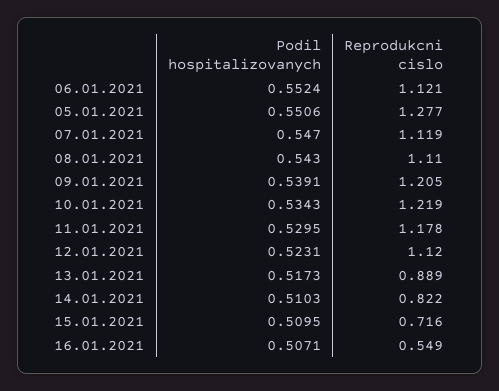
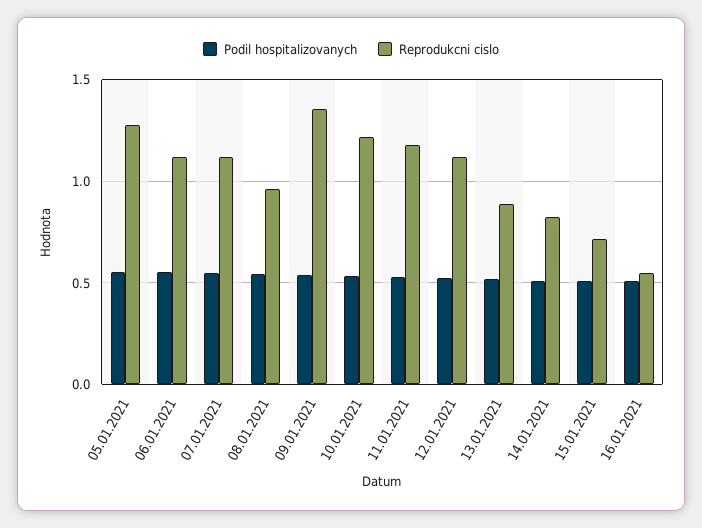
  {
    "Podil hospitalizovanych": {
      "06.01.2021": 0.5524,
      "05.01.2021": 0.5506,
      "07.01.2021": 0.547,
      "08.01.2021": 0.543,
      "09.01.2021": 0.5391,
      "10.01.2021": 0.5343,
      "11.01.2021": 0.5295,
      "12.01.2021": 0.5231,
      "13.01.2021": 0.5173,
      "14.01.2021": 0.5103,
      "15.01.2021": 0.5095,
      "16.01.2021": 0.5071
    },
    "Reprodukcni cislo": {
      "06.01.2021": 1.121,
      "05.01.2021": 1.277,
      "07.01.2021": 1.119,
-     "08.01.2021": 1.11,
+     "08.01.2021": 0.95,
-     "09.01.2021": 1.205,
+     "09.01.2021": 1.35,
      "10.01.2021": 1.219,
      "11.01.2021": 1.178,
      "12.01.2021": 1.12,
      "13.01.2021": 0.889,
      "14.01.2021": 0.822,
      "15.01.2021": 0.716,
      "16.01.2021": 0.549
    }
  }

